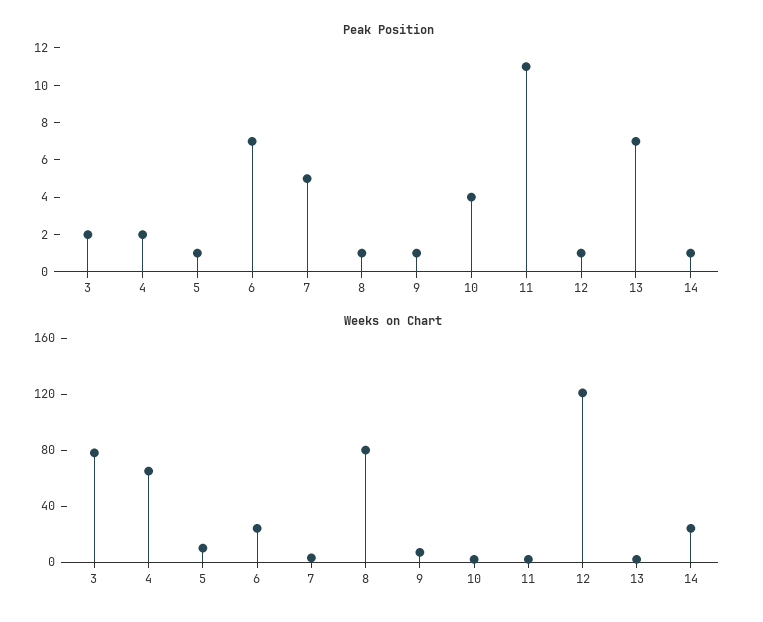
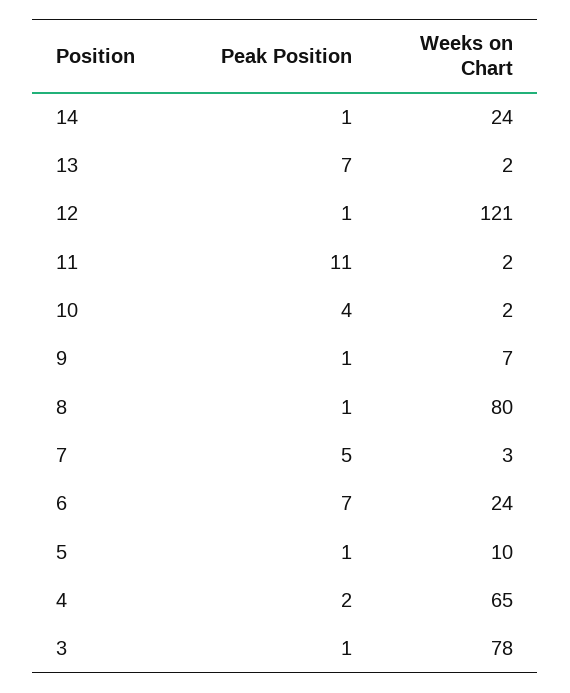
  {
    "Peak Position": {
-     "3": 2,
+     "3": 1,
      "4": 2,
      "5": 1,
      "6": 7,
      "7": 5,
      "8": 1,
      "9": 1,
      "10": 4,
      "11": 11,
      "12": 1,
      "13": 7,
      "14": 1
    },
    "Weeks on Chart": {
      "3": 78,
      "4": 65,
      "5": 10,
      "6": 24,
      "7": 3,
      "8": 80,
      "9": 7,
      "10": 2,
      "11": 2,
      "12": 121,
      "13": 2,
      "14": 24
    }
  }

